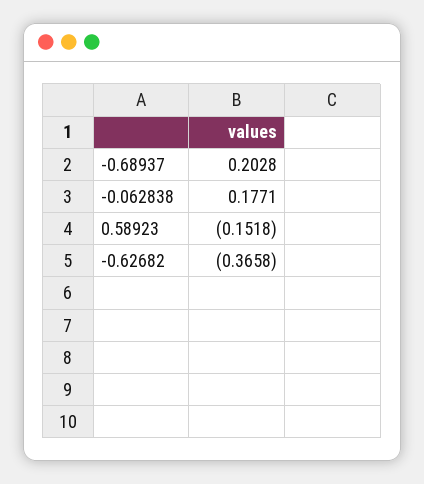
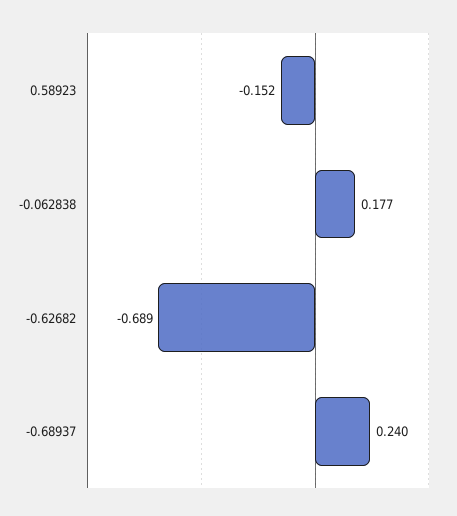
  {
-   "-0.68937": 0.2028,
+   "-0.68937": 0.24,
    "-0.062838": 0.1771,
    "0.58923": -0.1518,
-   "-0.62682": -0.3658
+   "-0.62682": -0.689
  }

